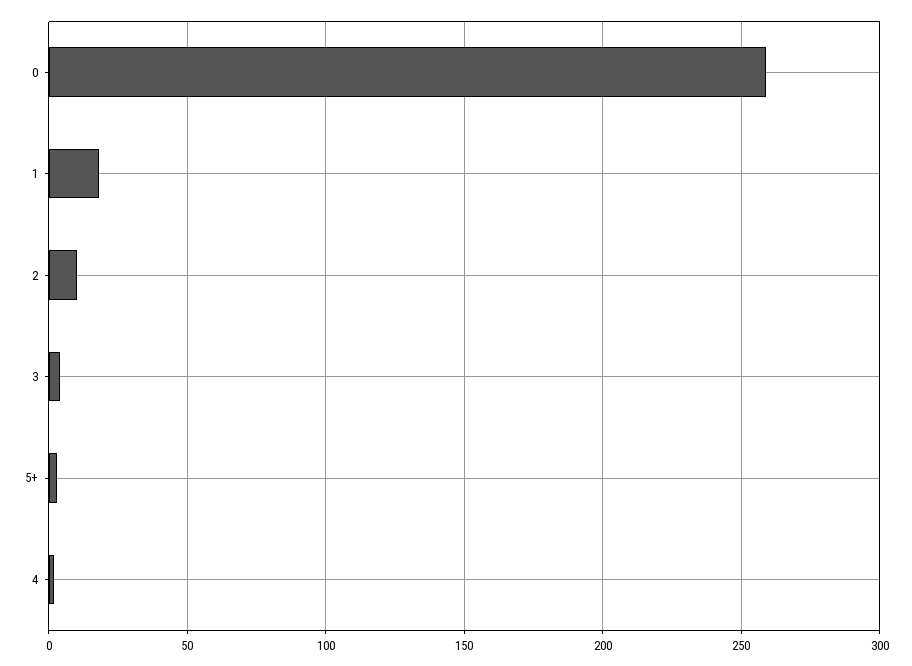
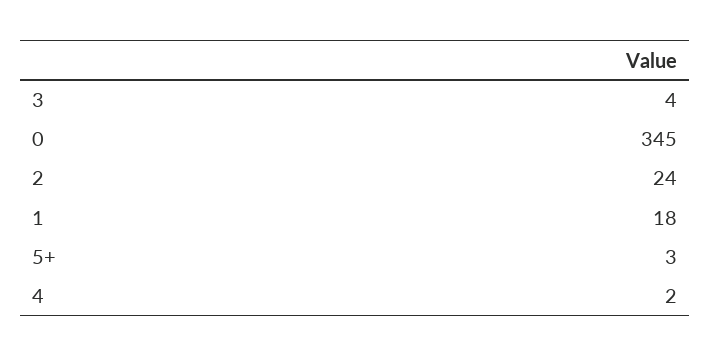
  {
-   "0": 260,
+   "0": 345,
    "1": 18,
-   "2": 10,
+   "2": 24,
    "3": 4,
    "5+": 3,
    "4": 2
  }

